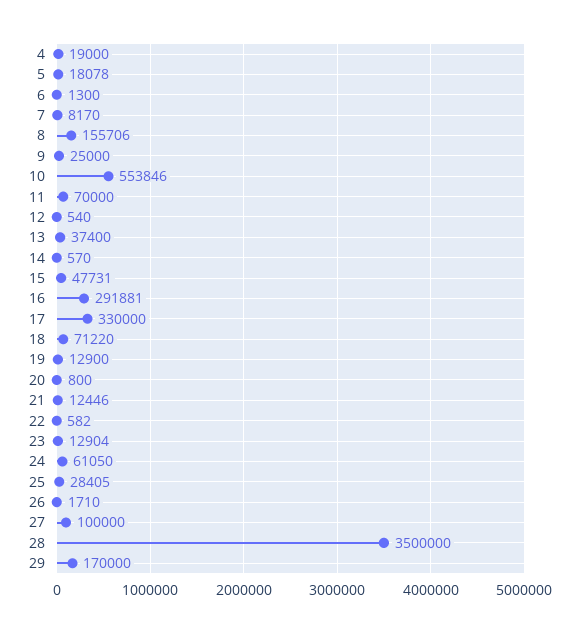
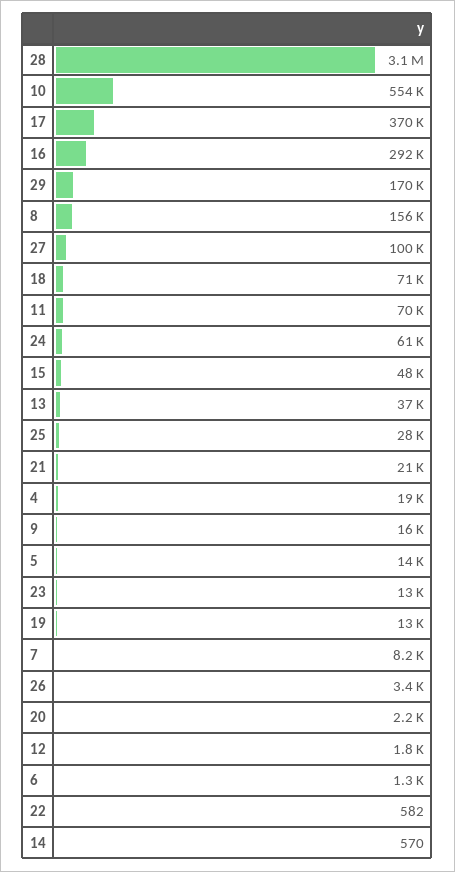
  {
    "4": 19000,
-   "5": 18078,
+   "5": 14000,
    "6": 1300,
    "7": 8170,
    "8": 155706,
-   "9": 25000,
+   "9": 16000,
    "10": 553846,
    "11": 70000,
-   "12": 540,
+   "12": 1800,
    "13": 37400,
    "14": 570,
    "15": 47731,
    "16": 291881,
-   "17": 330000,
+   "17": 370000,
    "18": 71220,
    "19": 12900,
-   "20": 800,
+   "20": 2200,
-   "21": 12446,
+   "21": 21000,
    "22": 582,
    "23": 12904,
    "24": 61050,
    "25": 28405,
-   "26": 1710,
+   "26": 3400,
    "27": 100000,
-   "28": 3500000,
+   "28": 3100000,
    "29": 170000
  }

